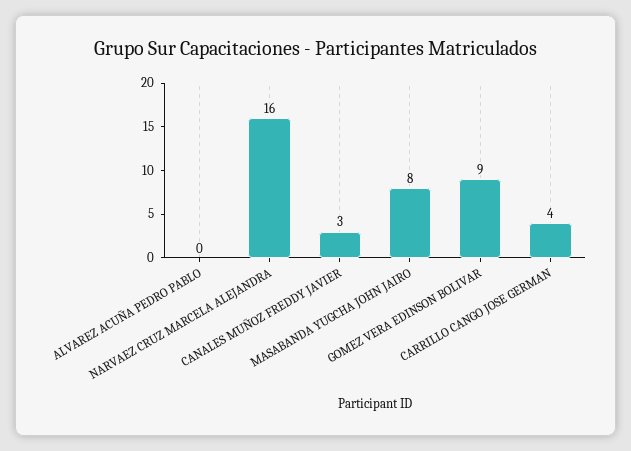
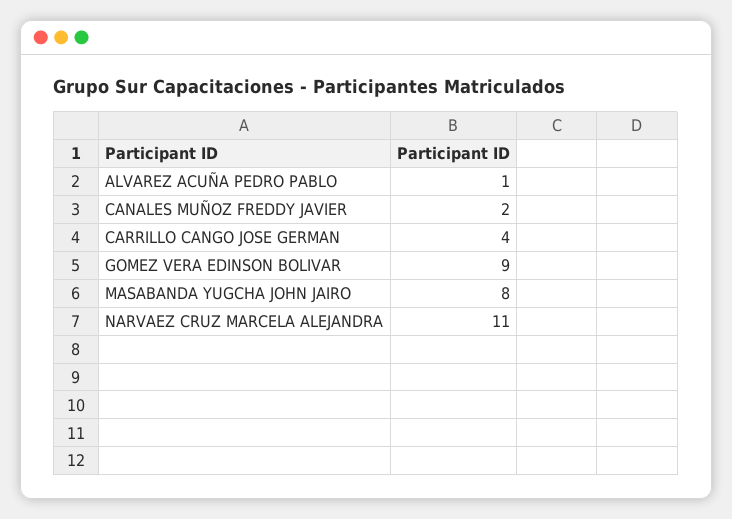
  {
-   "ALVAREZ ACUÑA PEDRO PABLO": 0,
+   "ALVAREZ ACUÑA PEDRO PABLO": 1,
-   "NARVAEZ CRUZ MARCELA ALEJANDRA": 16,
+   "NARVAEZ CRUZ MARCELA ALEJANDRA": 11,
-   "CANALES MUÑOZ FREDDY JAVIER": 3,
+   "CANALES MUÑOZ FREDDY JAVIER": 2,
    "MASABANDA YUGCHA JOHN JAIRO": 8,
    "GOMEZ VERA EDINSON BOLIVAR": 9,
    "CARRILLO CANGO JOSE GERMAN": 4
  }

